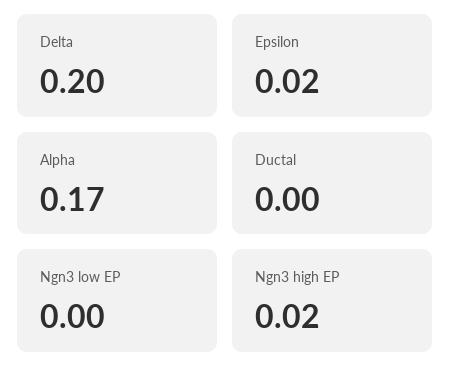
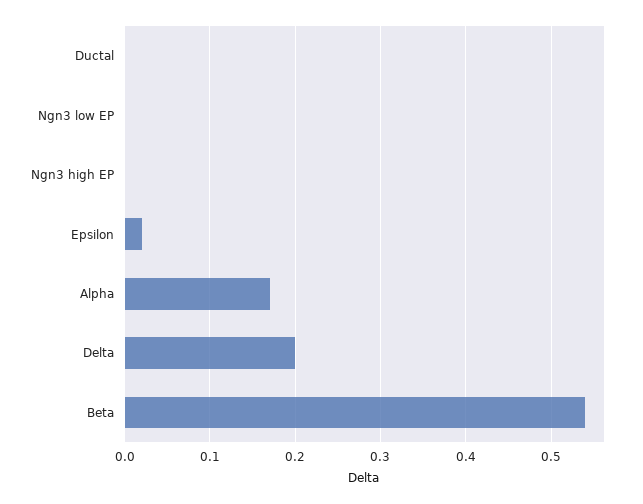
  {
    "Delta": 0.2,
    "Epsilon": 0.02,
    "Alpha": 0.17,
    "Ductal": 0,
    "Ngn3 low EP": 0,
-   "Ngn3 high EP": 0.02
+   "Ngn3 high EP": 0,
+   "Beta": 0.54
  }

